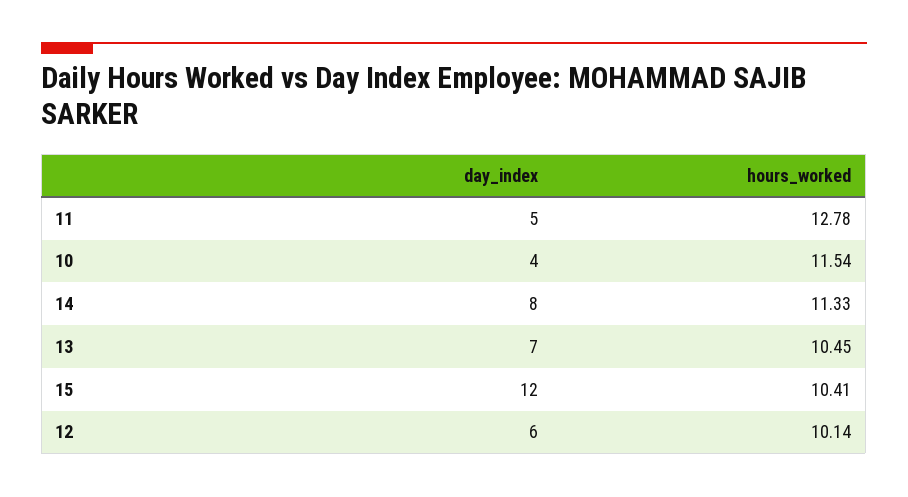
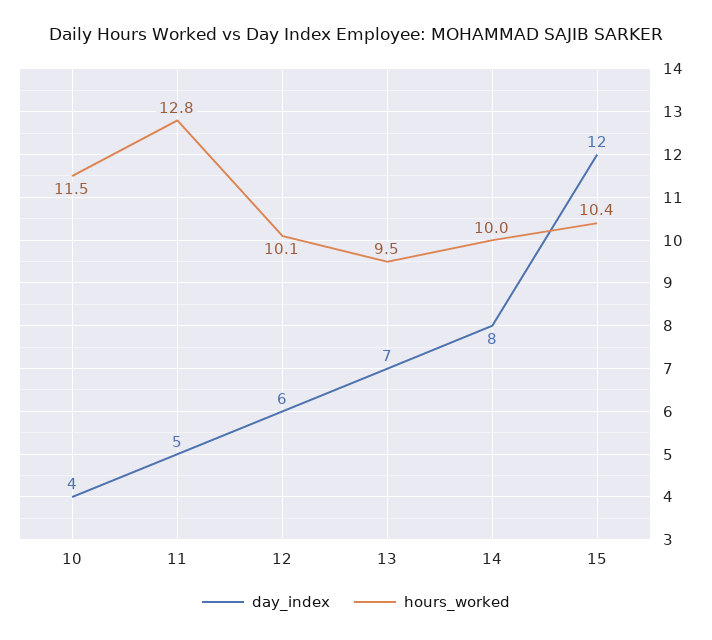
  {
    "day_index": {
      "11": 5,
      "10": 4,
      "14": 8,
      "13": 7,
      "15": 12,
      "12": 6
    },
    "hours_worked": {
      "11": 12.78,
      "10": 11.54,
-     "14": 11.33,
+     "14": 10,
-     "13": 10.45,
+     "13": 9.5,
      "15": 10.41,
      "12": 10.14
    }
  }

